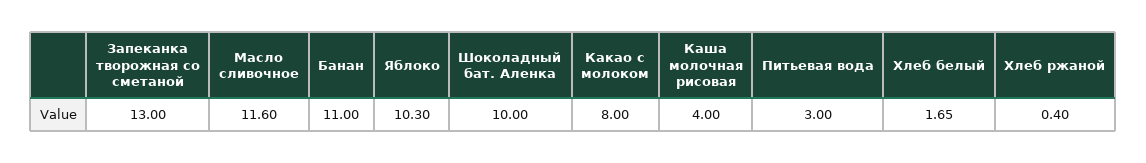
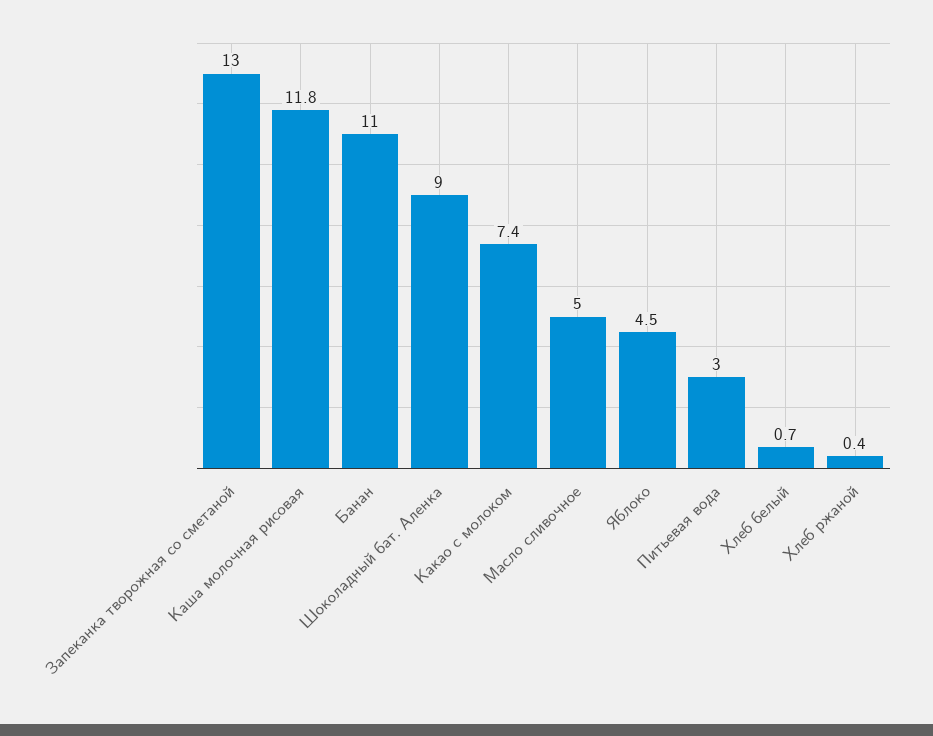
  {
    "Запеканка творожная со сметаной": 13,
-   "Масло сливочное": 11.6,
+   "Масло сливочное": 5,
    "Банан": 11,
-   "Яблоко": 10.3,
+   "Яблоко": 4.5,
-   "Шоколадный бат. Аленка": 10,
+   "Шоколадный бат. Аленка": 9,
-   "Какао с молоком": 8,
+   "Какао с молоком": 7.4,
-   "Каша молочная рисовая": 4,
+   "Каша молочная рисовая": 11.8,
    "Питьевая вода": 3,
-   "Хлеб белый": 1.65,
+   "Хлеб белый": 0.7,
    "Хлеб ржаной": 0.4
  }

